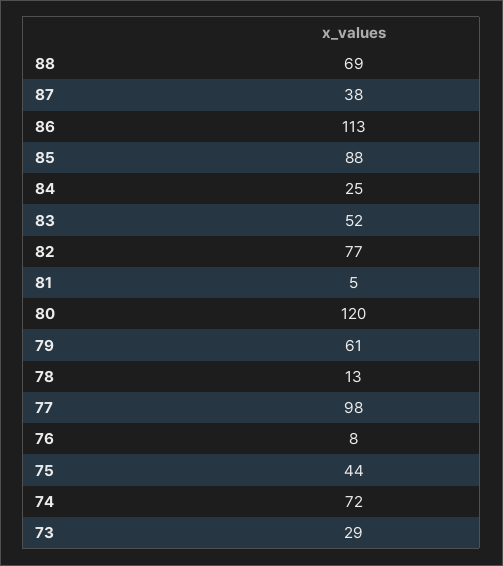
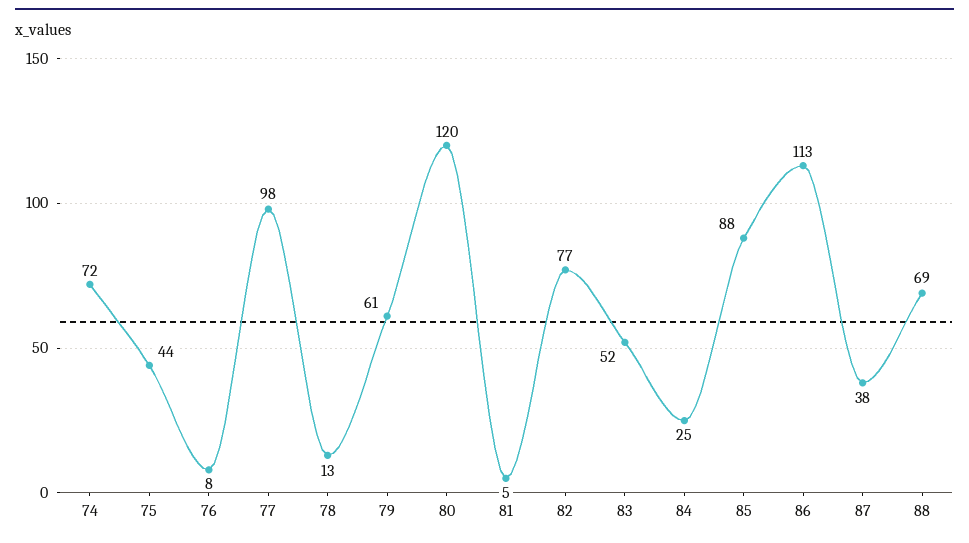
  {
    "88": 69,
    "87": 38,
    "86": 113,
    "85": 88,
    "84": 25,
    "83": 52,
    "82": 77,
    "81": 5,
    "80": 120,
    "79": 61,
    "78": 13,
    "77": 98,
    "76": 8,
    "75": 44,
-   "74": 72,
+   "74": 72
-   "73": 29
  }

